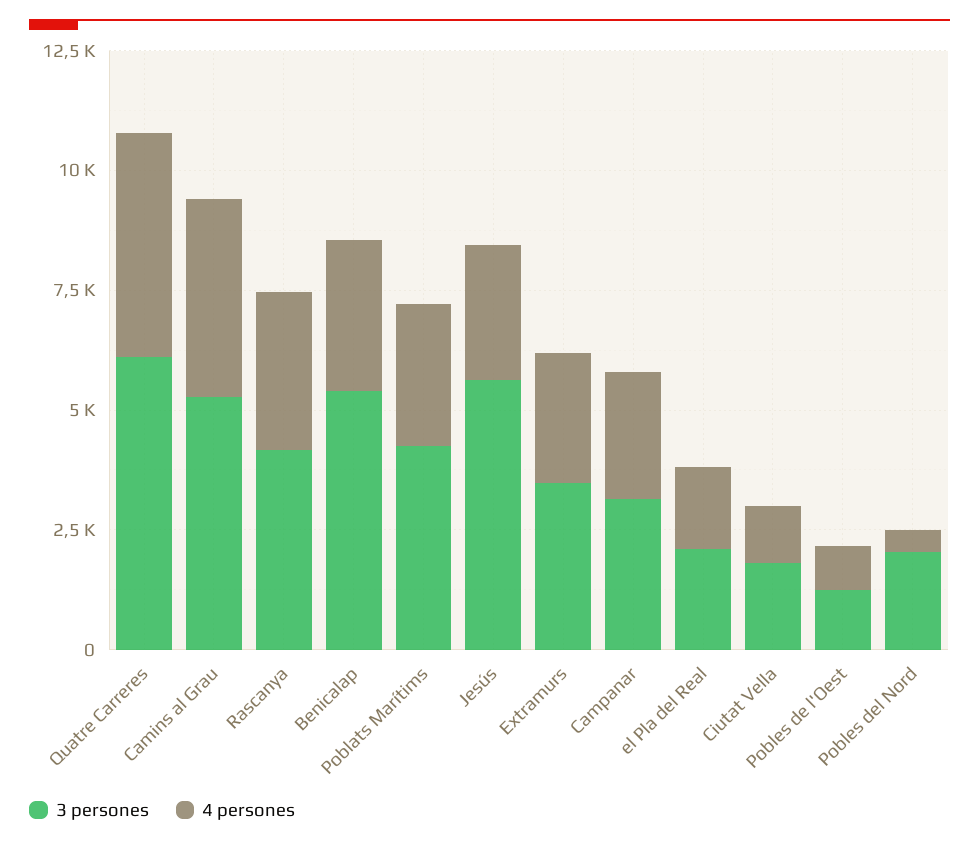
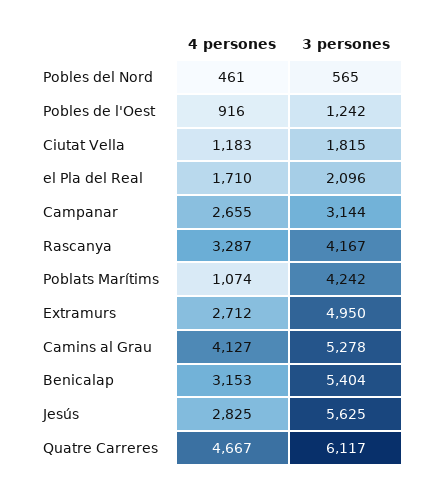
  {
    "3 persones": {
      "Quatre Carreres": 6117,
      "Camins al Grau": 5278,
      "Rascanya": 4167,
      "Benicalap": 5404,
      "Poblats Marítims": 4242,
      "Jesús": 5625,
-     "Extramurs": 3500,
+     "Extramurs": 4950,
      "Campanar": 3144,
      "el Pla del Real": 2096,
      "Ciutat Vella": 1815,
      "Pobles de l'Oest": 1242,
-     "Pobles del Nord": 2000
+     "Pobles del Nord": 565
    },
    "4 persones": {
      "Quatre Carreres": 4667,
      "Camins al Grau": 4127,
      "Rascanya": 3287,
      "Benicalap": 3153,
-     "Poblats Marítims": 3000,
+     "Poblats Marítims": 1074,
      "Jesús": 2825,
      "Extramurs": 2712,
      "Campanar": 2655,
      "el Pla del Real": 1710,
      "Ciutat Vella": 1183,
      "Pobles de l'Oest": 916,
      "Pobles del Nord": 461
    }
  }

